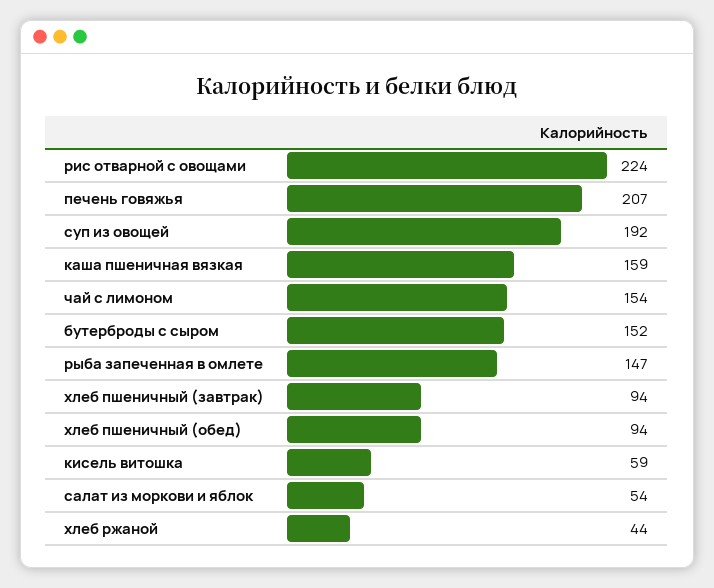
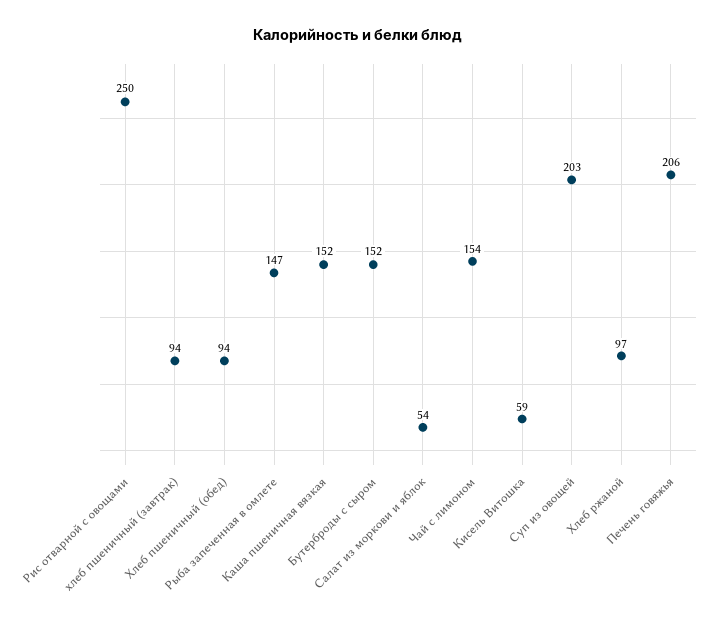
  {
-   "рис отварной с овощами": 224,
+   "рис отварной с овощами": 250,
-   "печень говяжья": 207,
+   "печень говяжья": 206,
-   "суп из овощей": 192,
+   "суп из овощей": 203,
-   "каша пшеничная вязкая": 159,
+   "каша пшеничная вязкая": 152,
    "чай с лимоном": 154,
    "бутерброды с сыром": 152,
    "рыба запеченная в омлете": 147,
    "хлеб пшеничный (завтрак)": 94,
    "хлеб пшеничный (обед)": 94,
    "кисель витошка": 59,
    "салат из моркови и яблок": 54,
-   "хлеб ржаной": 44
+   "хлеб ржаной": 97
  }

